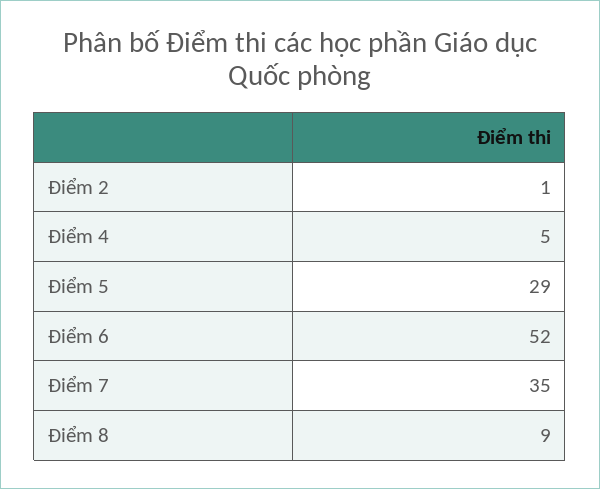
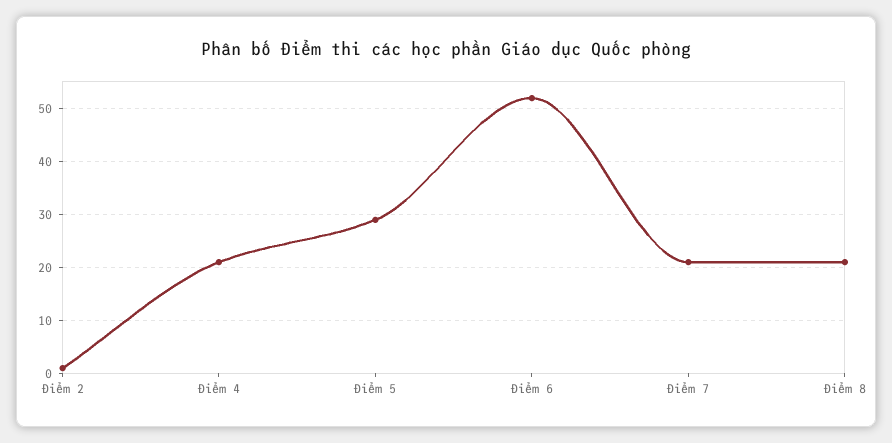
  {
    "Điểm 2": 1,
-   "Điểm 4": 5,
+   "Điểm 4": 20,
    "Điểm 5": 29,
    "Điểm 6": 52,
-   "Điểm 7": 35,
+   "Điểm 7": 20,
-   "Điểm 8": 9
+   "Điểm 8": 20
  }

